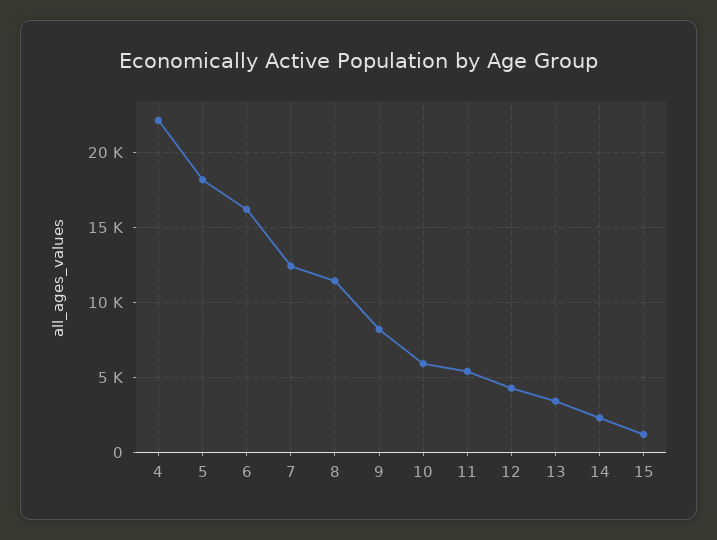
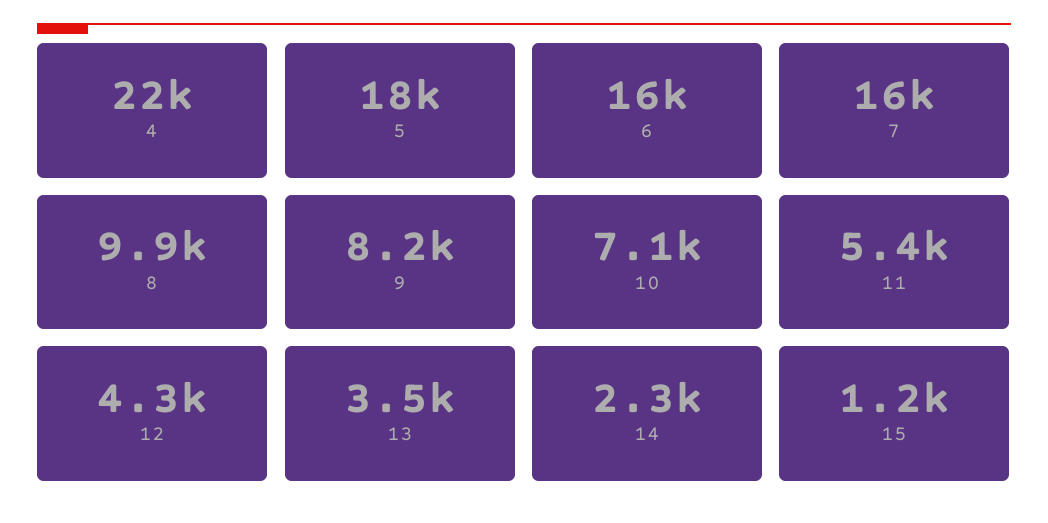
  {
    "4": 22000,
    "5": 18000,
    "6": 16000,
-   "7": 12500,
+   "7": 16000,
-   "8": 11500,
+   "8": 9900,
    "9": 8200,
-   "10": 6000,
+   "10": 7100,
    "11": 5400,
    "12": 4300,
    "13": 3500,
    "14": 2300,
    "15": 1200
  }

